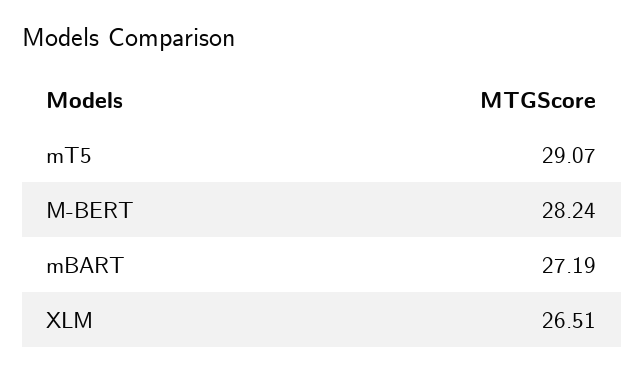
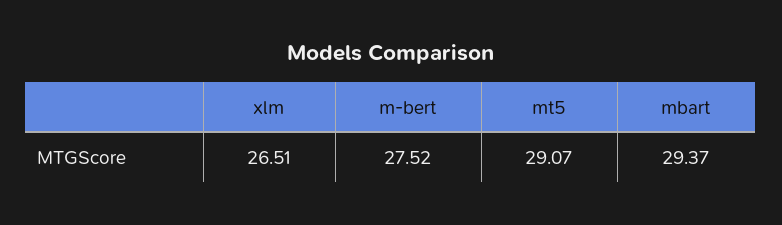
  {
    "mT5": 29.07,
-   "M-BERT": 28.24,
+   "M-BERT": 27.52,
-   "mBART": 27.19,
+   "mBART": 29.37,
    "XLM": 26.51
  }

